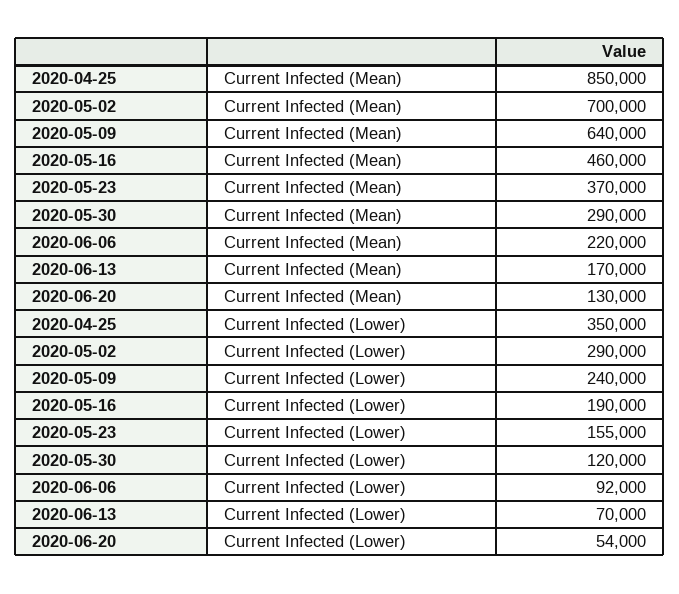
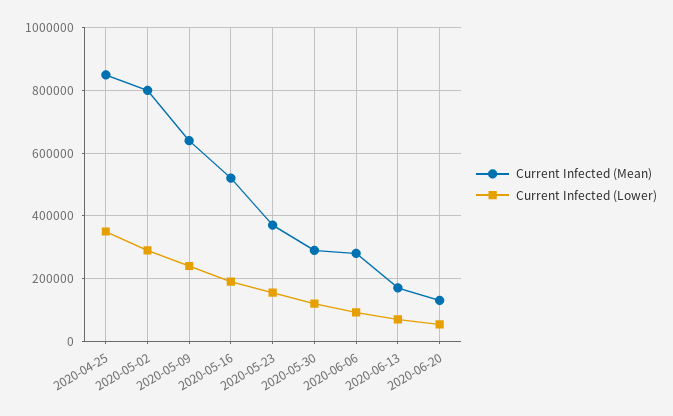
  {
    "Current Infected (Mean)": {
      "2020-04-25": 850000,
-     "2020-05-02": 700000,
+     "2020-05-02": 800000,
      "2020-05-09": 640000,
-     "2020-05-16": 460000,
+     "2020-05-16": 520000,
      "2020-05-23": 370000,
      "2020-05-30": 290000,
-     "2020-06-06": 220000,
+     "2020-06-06": 280000,
      "2020-06-13": 170000,
      "2020-06-20": 130000
    },
    "Current Infected (Lower)": {
      "2020-04-25": 350000,
      "2020-05-02": 290000,
      "2020-05-09": 240000,
      "2020-05-16": 190000,
      "2020-05-23": 155000,
      "2020-05-30": 120000,
      "2020-06-06": 92000,
      "2020-06-13": 70000,
      "2020-06-20": 54000
    }
  }

